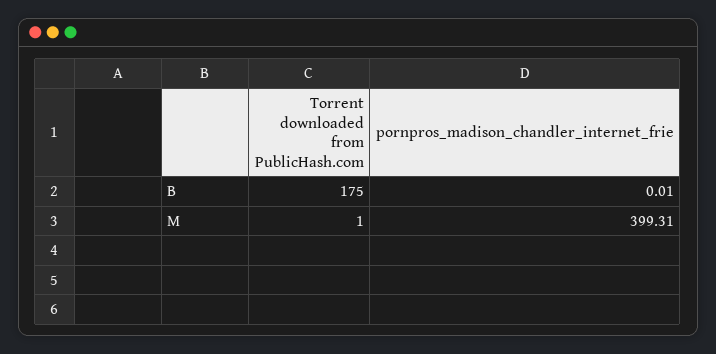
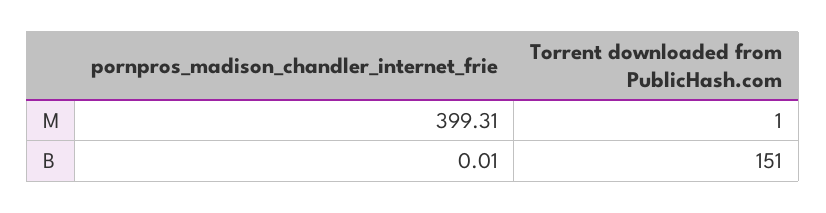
  {
    "Torrent downloaded from PublicHash.com": {
-     "B": 175,
+     "B": 151,
      "M": 1
    },
    "pornpros_madison_chandler_internet_frie": {
      "B": 0.01,
      "M": 399.31
    }
  }

